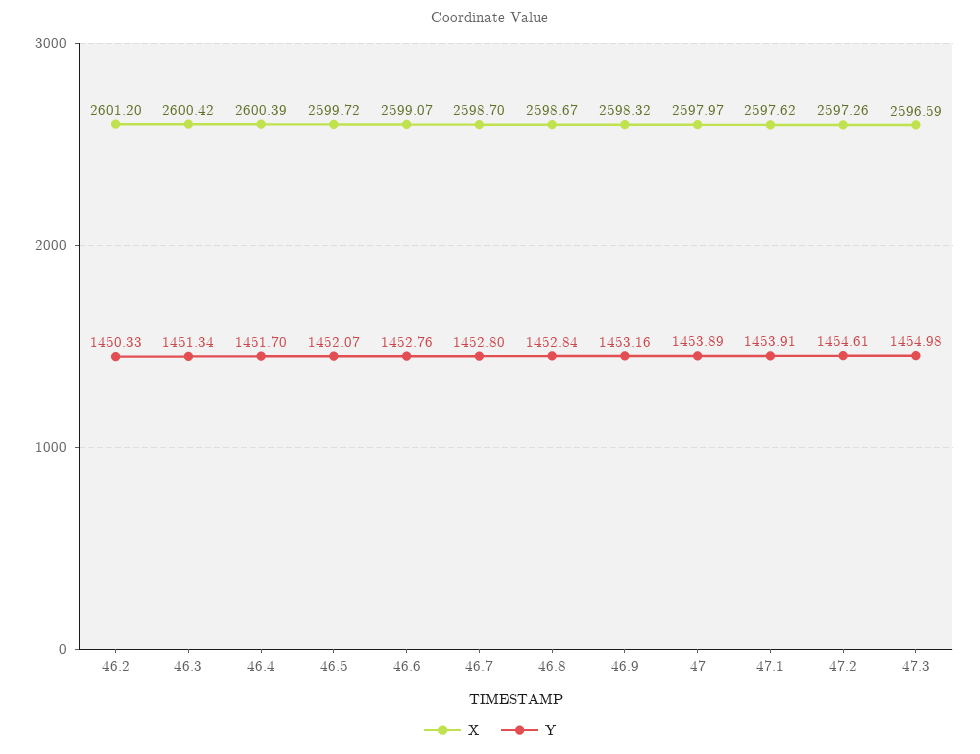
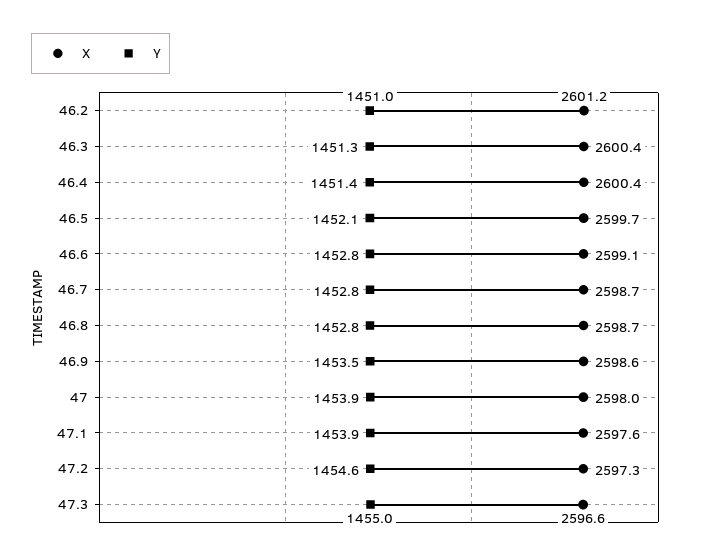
  {
    "X": {
      "46.2": 2601.2,
      "46.3": 2600.42,
      "46.4": 2600.39,
      "46.5": 2599.72,
      "46.6": 2599.07,
      "46.7": 2598.7,
      "46.8": 2598.67,
-     "46.9": 2598.32,
+     "46.9": 2598.6,
      "47": 2597.97,
      "47.1": 2597.62,
      "47.2": 2597.26,
      "47.3": 2596.59
    },
    "Y": {
-     "46.2": 1450.33,
+     "46.2": 1451,
      "46.3": 1451.34,
-     "46.4": 1451.7,
+     "46.4": 1451.4,
      "46.5": 1452.07,
      "46.6": 1452.76,
      "46.7": 1452.8,
      "46.8": 1452.84,
-     "46.9": 1453.16,
+     "46.9": 1453.5,
      "47": 1453.89,
      "47.1": 1453.91,
      "47.2": 1454.61,
      "47.3": 1454.98
    }
  }

